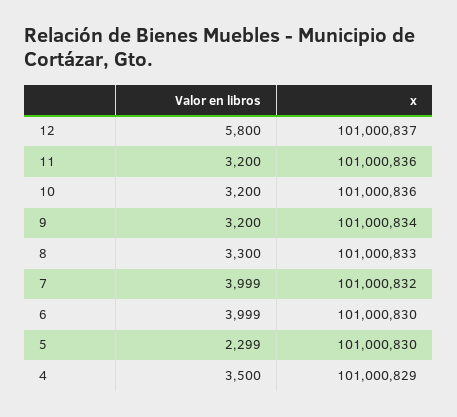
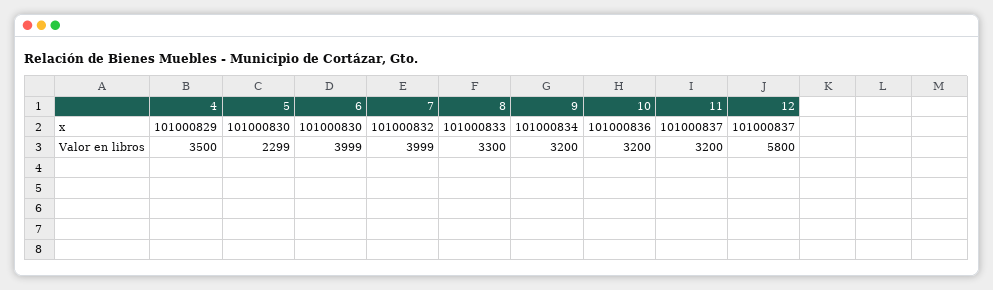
  {
    "Valor en libros": {
      "12": 5800,
      "11": 3200,
      "10": 3200,
      "9": 3200,
      "8": 3300,
      "7": 3999,
      "6": 3999,
      "5": 2299,
      "4": 3500
    },
    "x": {
      "12": 101000837,
-     "11": 101000836,
+     "11": 101000837,
      "10": 101000836,
      "9": 101000834,
      "8": 101000833,
      "7": 101000832,
      "6": 101000830,
      "5": 101000830,
      "4": 101000829
    }
  }

